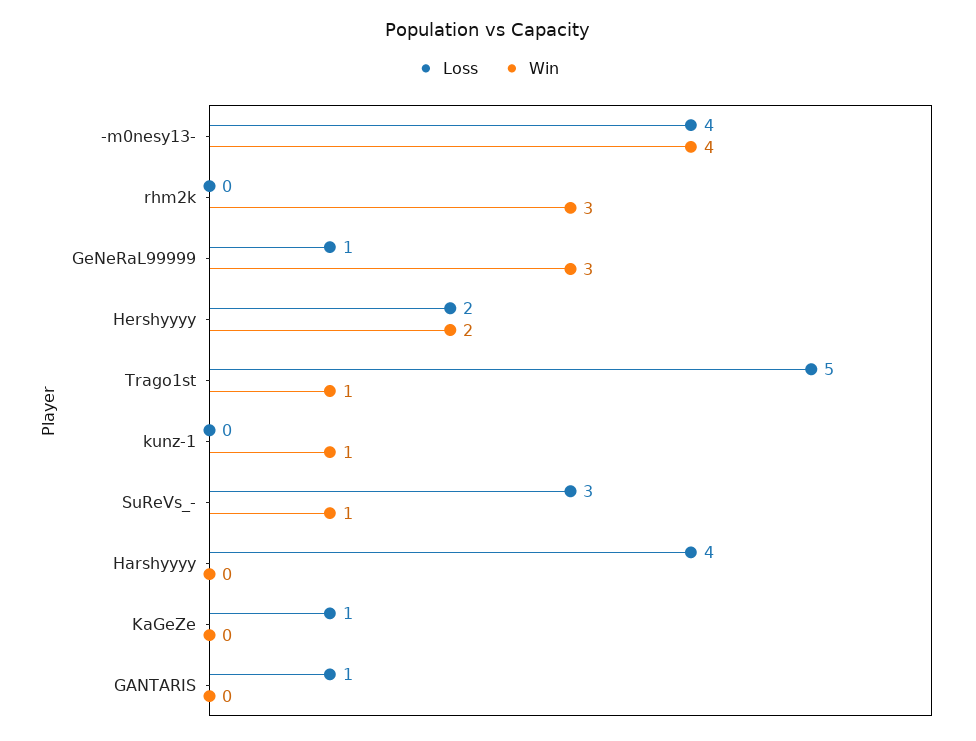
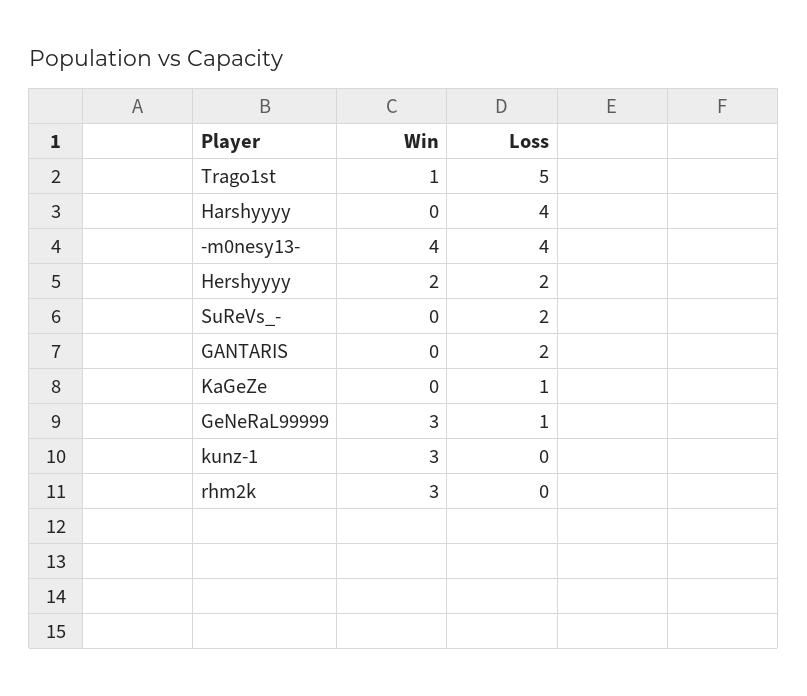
  {
    "Loss": {
      "-m0nesy13-": 4,
      "rhm2k": 0,
      "GeNeRaL99999": 1,
      "Hershyyyy": 2,
      "Trago1st": 5,
      "kunz-1": 0,
-     "SuReVs_-": 3,
+     "SuReVs_-": 2,
      "Harshyyyy": 4,
      "KaGeZe": 1,
-     "GANTARIS": 1
+     "GANTARIS": 2
    },
    "Win": {
      "-m0nesy13-": 4,
      "rhm2k": 3,
      "GeNeRaL99999": 3,
      "Hershyyyy": 2,
      "Trago1st": 1,
-     "kunz-1": 1,
+     "kunz-1": 3,
-     "SuReVs_-": 1,
+     "SuReVs_-": 0,
      "Harshyyyy": 0,
      "KaGeZe": 0,
      "GANTARIS": 0
    }
  }

